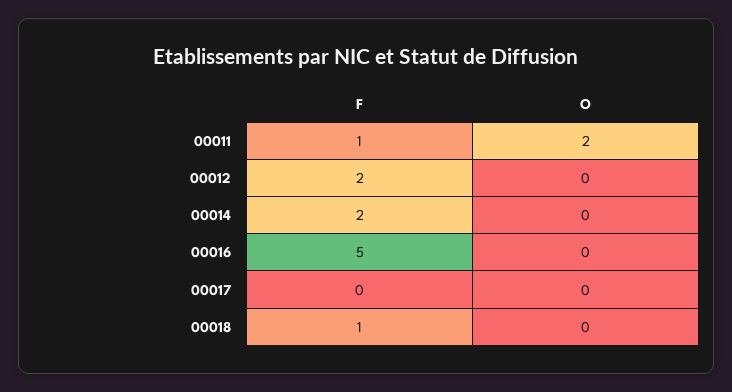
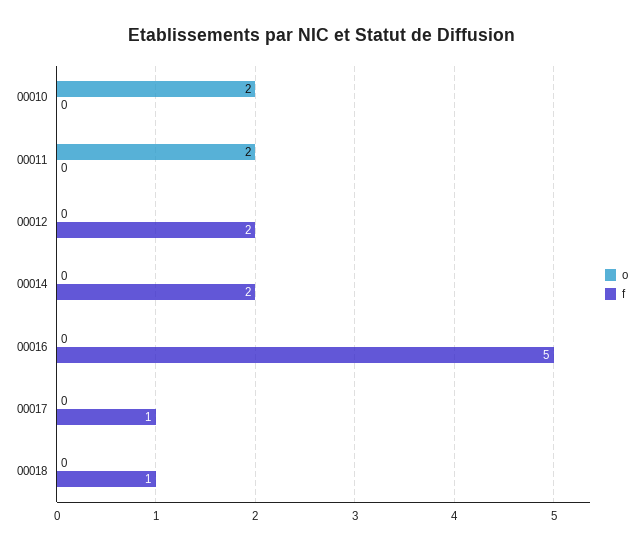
  {
    "F": {
-     "00011": 1,
+     "00011": 0,
      "00012": 2,
      "00014": 2,
      "00016": 5,
-     "00017": 0,
+     "00017": 1,
-     "00018": 1
+     "00018": 1,
+     "00010": 0
    },
    "O": {
      "00011": 2,
      "00012": 0,
      "00014": 0,
      "00016": 0,
      "00017": 0,
-     "00018": 0
+     "00018": 0,
+     "00010": 2
    }
  }

